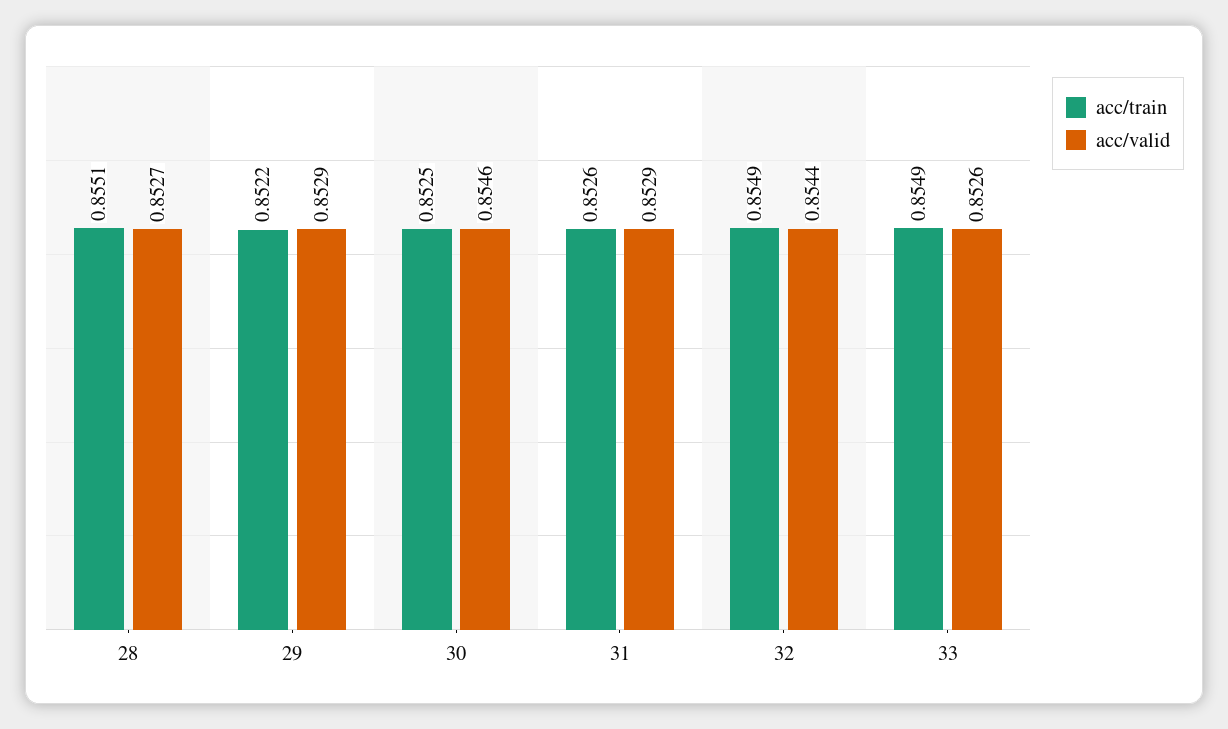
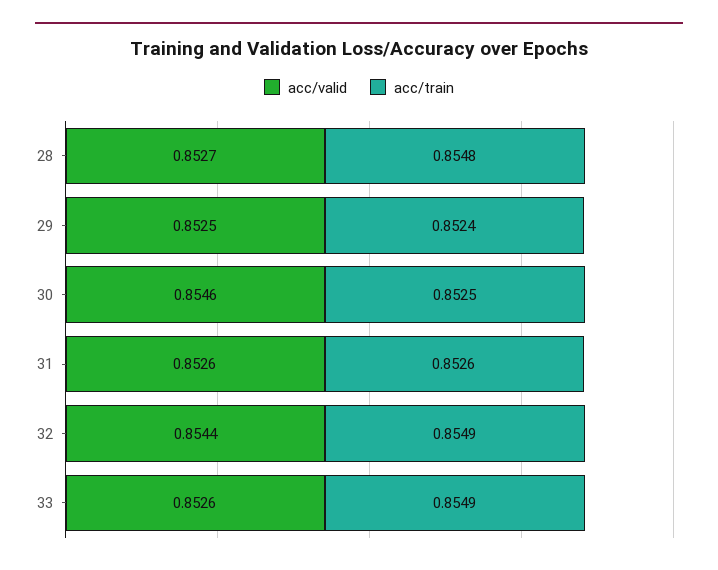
  {
    "acc/train": {
-     "28": 0.8551,
+     "28": 0.8548,
-     "29": 0.8522,
+     "29": 0.8524,
      "30": 0.8525,
      "31": 0.8526,
      "32": 0.8549,
      "33": 0.8549
    },
    "acc/valid": {
      "28": 0.8527,
-     "29": 0.8529,
+     "29": 0.8525,
      "30": 0.8546,
-     "31": 0.8529,
+     "31": 0.8526,
      "32": 0.8544,
      "33": 0.8526
    }
  }

